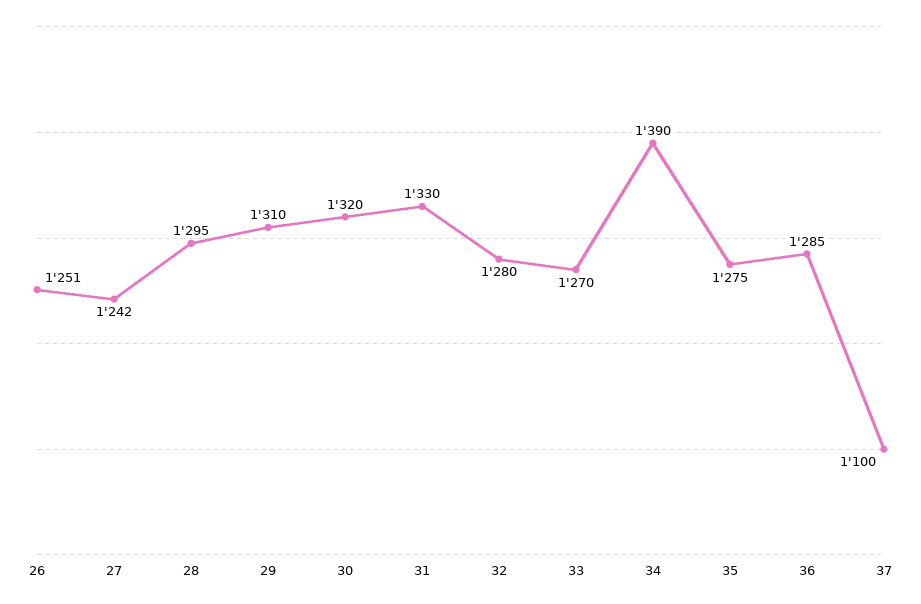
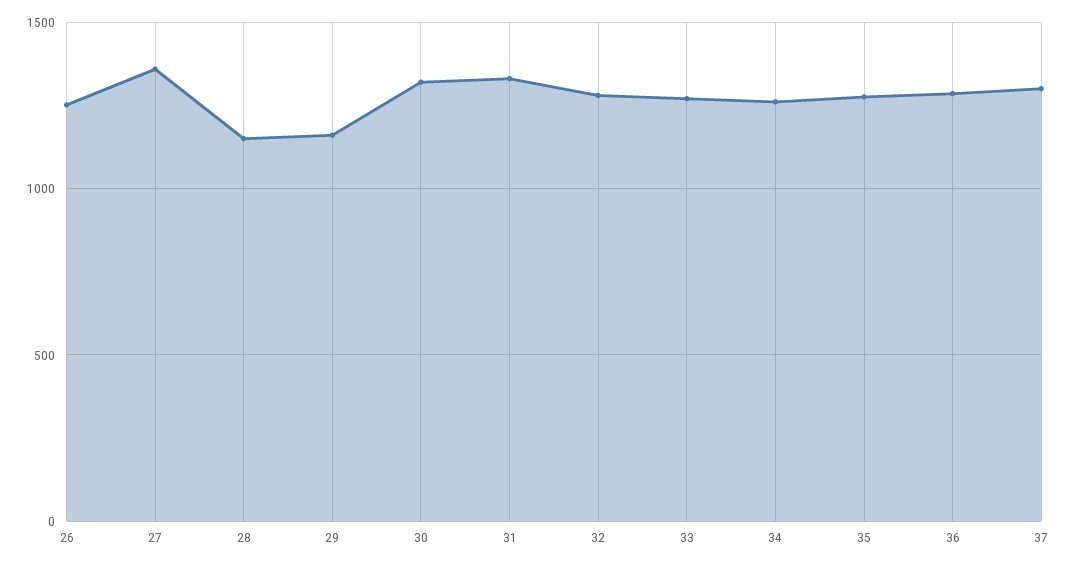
  {
    "26": 1251,
-   "27": 1242,
+   "27": 1350,
-   "28": 1295,
+   "28": 1150,
-   "29": 1310,
+   "29": 1150,
    "30": 1320,
    "31": 1330,
    "32": 1280,
    "33": 1270,
-   "34": 1390,
+   "34": 1250,
    "35": 1275,
    "36": 1285,
-   "37": 1100
+   "37": 1300
  }

